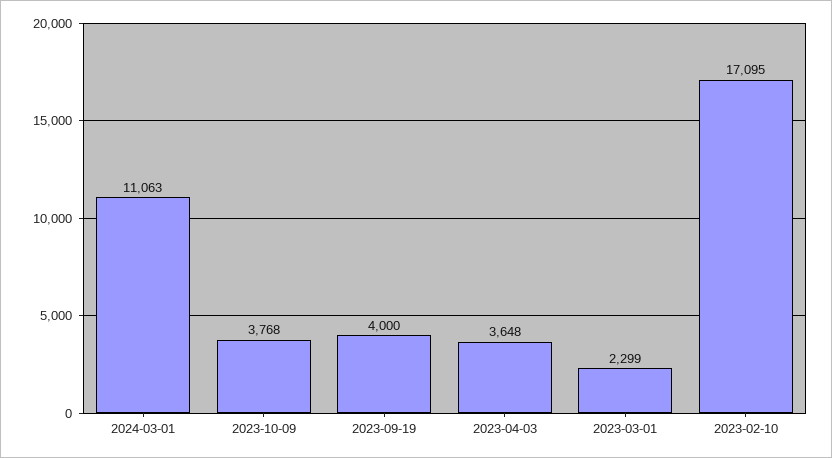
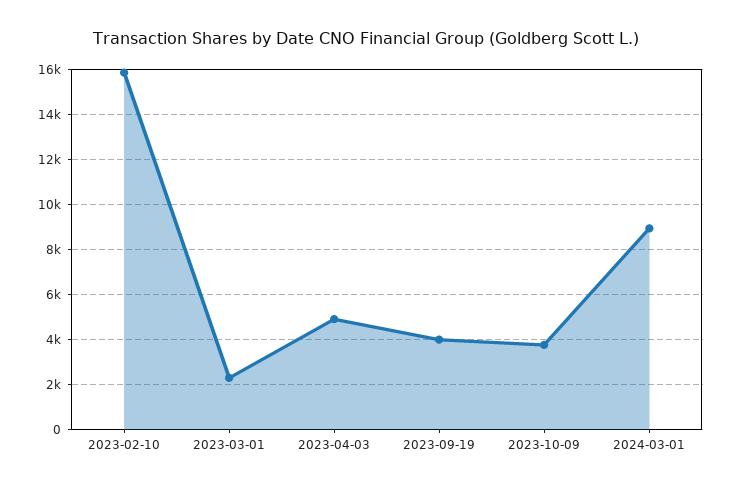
  {
-   "2024-03-01": 11063,
+   "2024-03-01": 9000,
    "2023-10-09": 3768,
    "2023-09-19": 4000,
-   "2023-04-03": 3648,
+   "2023-04-03": 5000,
    "2023-03-01": 2299,
-   "2023-02-10": 17095
+   "2023-02-10": 16000
  }

